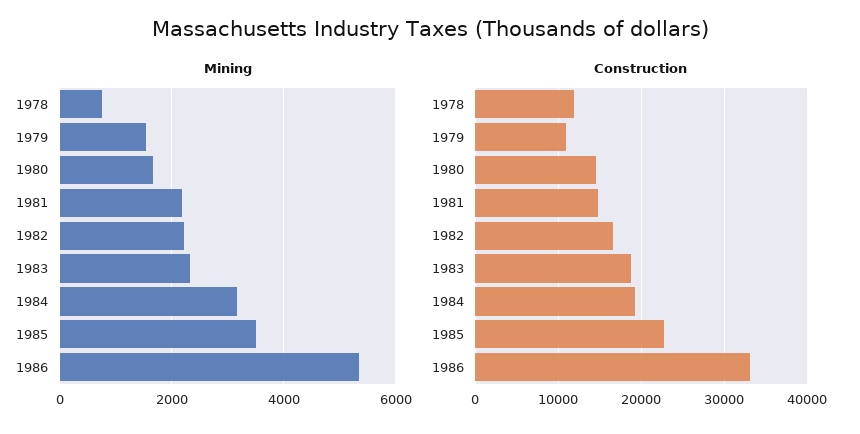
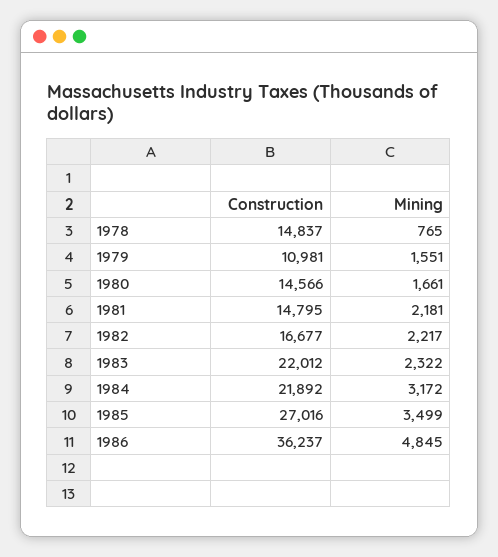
  {
    "Mining": {
      "1978": 765,
      "1979": 1551,
      "1980": 1661,
      "1981": 2181,
      "1982": 2217,
      "1983": 2322,
      "1984": 3172,
      "1985": 3499,
-     "1986": 5400
+     "1986": 4845
    },
    "Construction": {
-     "1978": 12000,
+     "1978": 14837,
      "1979": 10981,
      "1980": 14566,
      "1981": 14795,
      "1982": 16677,
-     "1983": 19000,
+     "1983": 22012,
-     "1984": 19000,
+     "1984": 21892,
-     "1985": 23000,
+     "1985": 27016,
-     "1986": 33000
+     "1986": 36237
    }
  }

